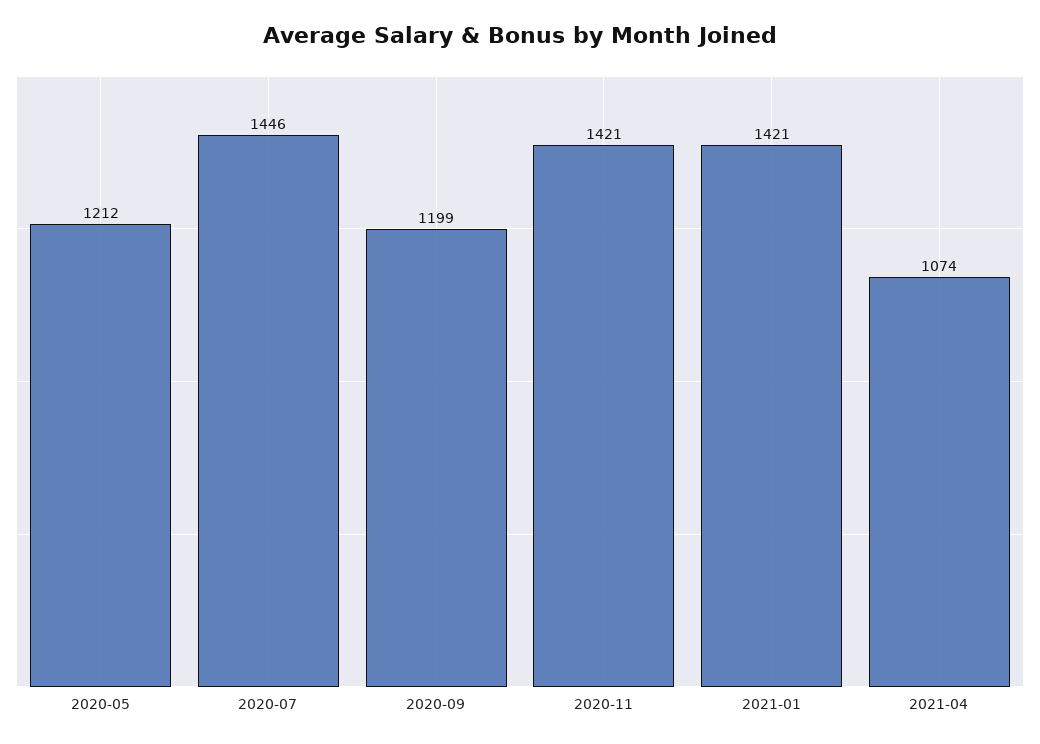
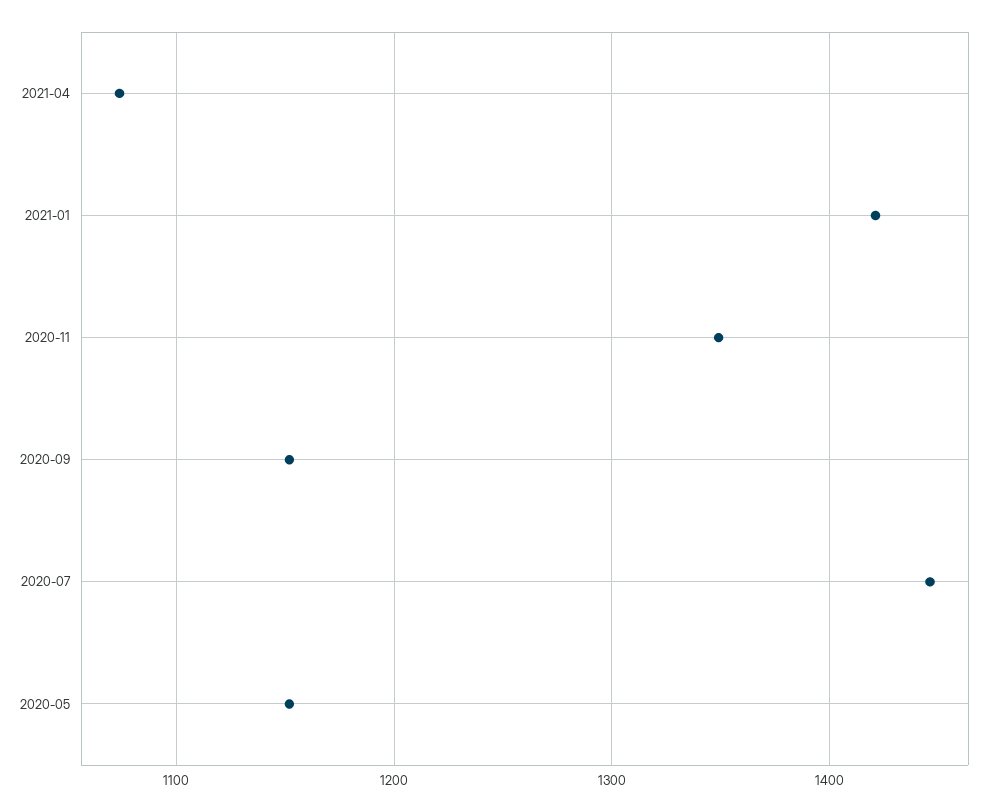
  {
-   "2020-05": 1212,
+   "2020-05": 1150,
    "2020-07": 1446,
-   "2020-09": 1199,
+   "2020-09": 1150,
-   "2020-11": 1421,
+   "2020-11": 1350,
    "2021-01": 1421,
    "2021-04": 1074
  }

